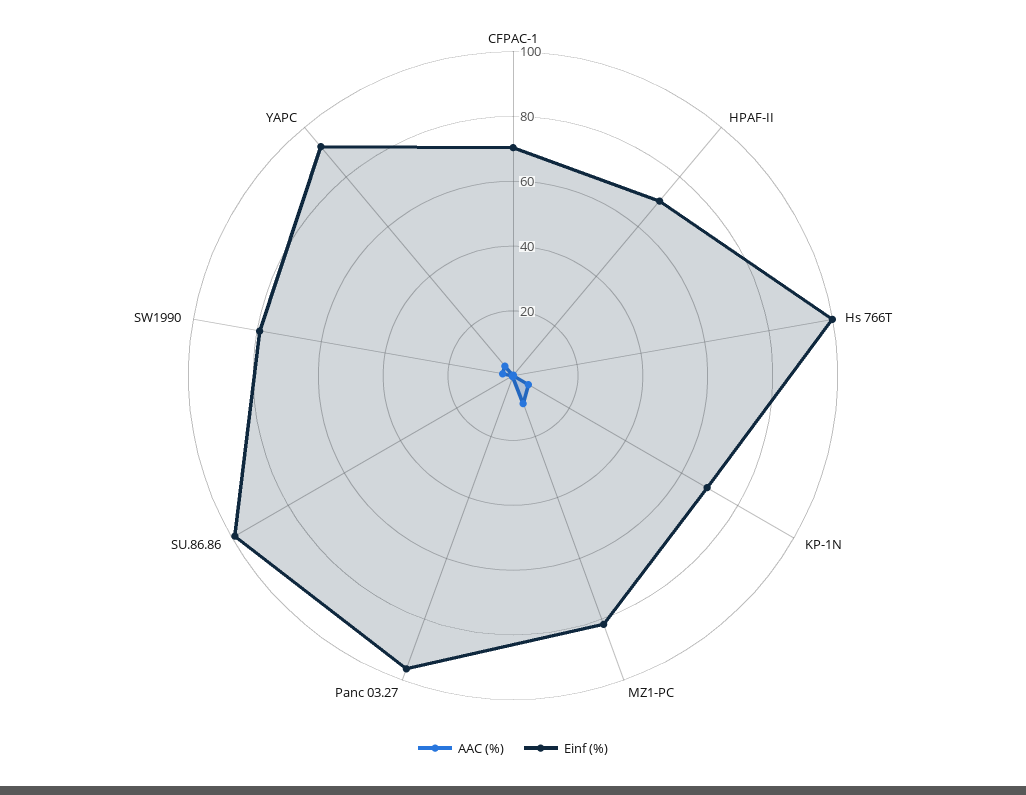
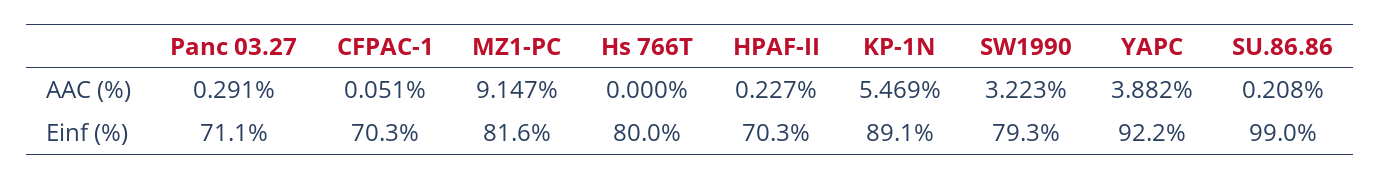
  {
    "AAC (%)": {
      "CFPAC-1": 0.051,
      "HPAF-II": 0.227,
      "Hs 766T": 0,
      "KP-1N": 5.469,
      "MZ1-PC": 9.147,
      "Panc 03.27": 0.291,
      "SU.86.86": 0.208,
      "SW1990": 3.223,
      "YAPC": 3.882
    },
    "Einf (%)": {
      "CFPAC-1": 70.3,
      "HPAF-II": 70.3,
-     "Hs 766T": 100,
+     "Hs 766T": 80,
-     "KP-1N": 70,
+     "KP-1N": 89.1,
      "MZ1-PC": 81.6,
-     "Panc 03.27": 95,
+     "Panc 03.27": 71.1,
      "SU.86.86": 99,
      "SW1990": 79.3,
      "YAPC": 92.2
    }
  }

